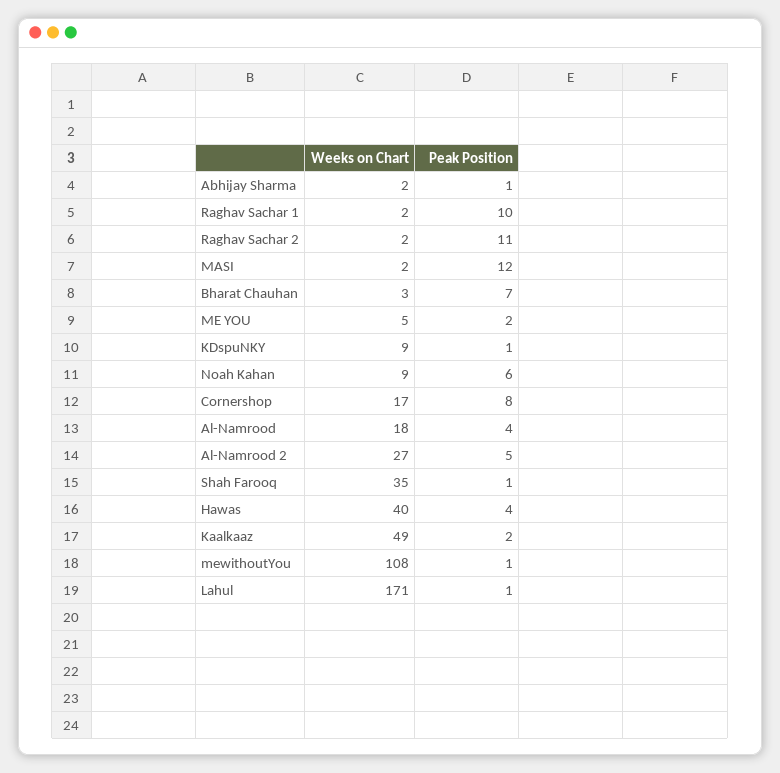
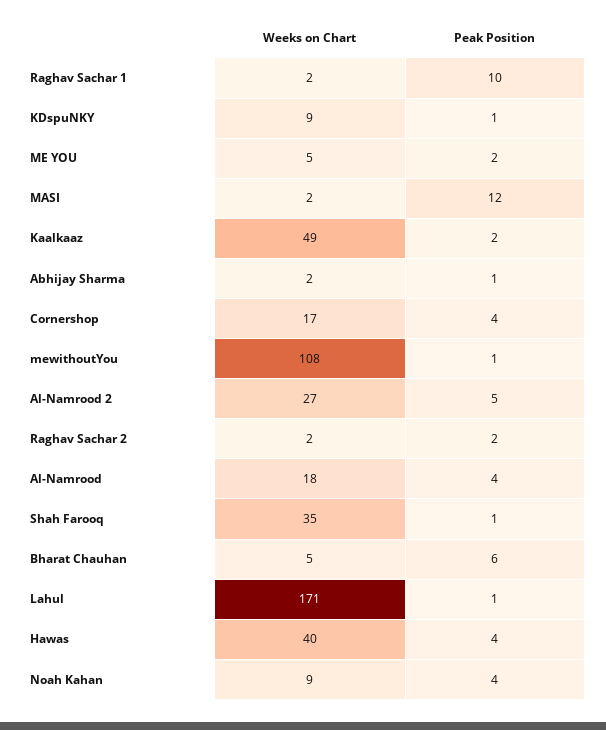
  {
    "Weeks on Chart": {
      "Abhijay Sharma": 2,
      "Raghav Sachar 1": 2,
      "Raghav Sachar 2": 2,
      "MASI": 2,
-     "Bharat Chauhan": 3,
+     "Bharat Chauhan": 5,
      "ME YOU": 5,
      "KDspuNKY": 9,
      "Noah Kahan": 9,
      "Cornershop": 17,
      "Al-Namrood": 18,
      "Al-Namrood 2": 27,
      "Shah Farooq": 35,
      "Hawas": 40,
      "Kaalkaaz": 49,
      "mewithoutYou": 108,
      "Lahul": 171
    },
    "Peak Position": {
      "Abhijay Sharma": 1,
      "Raghav Sachar 1": 10,
-     "Raghav Sachar 2": 11,
+     "Raghav Sachar 2": 2,
      "MASI": 12,
-     "Bharat Chauhan": 7,
+     "Bharat Chauhan": 6,
      "ME YOU": 2,
      "KDspuNKY": 1,
-     "Noah Kahan": 6,
+     "Noah Kahan": 4,
-     "Cornershop": 8,
+     "Cornershop": 4,
      "Al-Namrood": 4,
      "Al-Namrood 2": 5,
      "Shah Farooq": 1,
      "Hawas": 4,
      "Kaalkaaz": 2,
      "mewithoutYou": 1,
      "Lahul": 1
    }
  }

